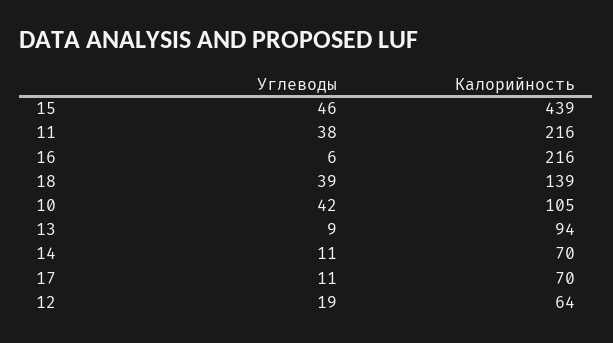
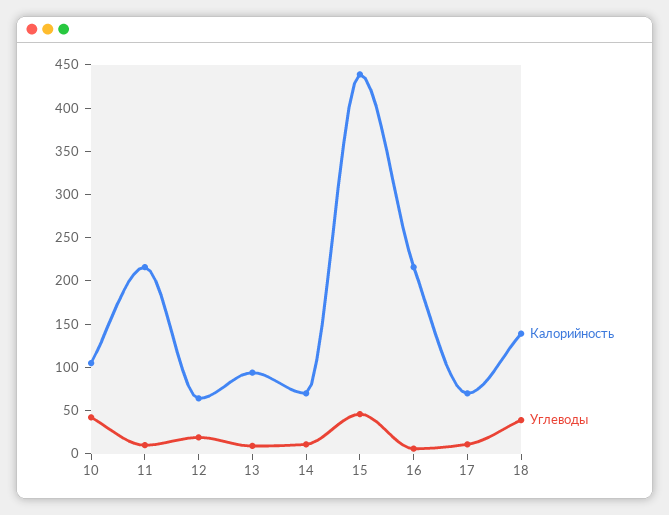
  {
    "Углеводы": {
      "15": 46,
-     "11": 38,
+     "11": 10,
      "16": 6,
      "18": 39,
      "10": 42,
      "13": 9,
      "14": 11,
      "17": 11,
      "12": 19
    },
    "Калорийность": {
      "15": 439,
      "11": 216,
      "16": 216,
      "18": 139,
      "10": 105,
      "13": 94,
      "14": 70,
      "17": 70,
      "12": 64
    }
  }

